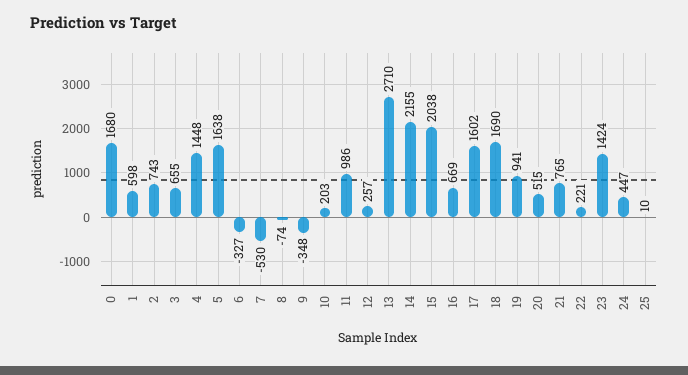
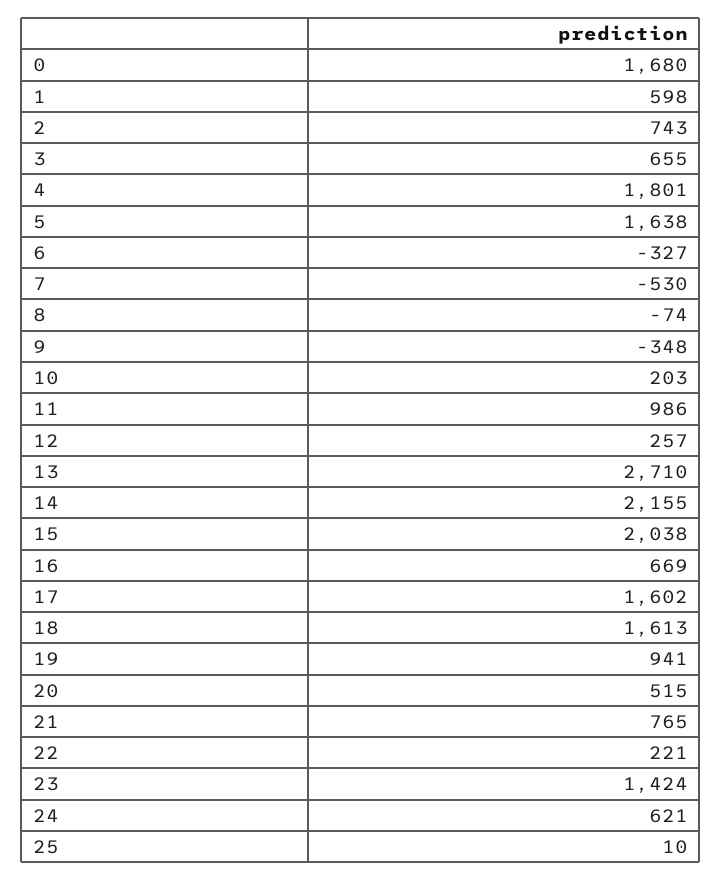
  {
    "0": 1680,
    "1": 598,
    "2": 743,
    "3": 655,
-   "4": 1448,
+   "4": 1801,
    "5": 1638,
    "6": -327,
    "7": -530,
    "8": -74,
    "9": -348,
    "10": 203,
    "11": 986,
    "12": 257,
    "13": 2710,
    "14": 2155,
    "15": 2038,
    "16": 669,
    "17": 1602,
-   "18": 1690,
+   "18": 1613,
    "19": 941,
    "20": 515,
    "21": 765,
    "22": 221,
    "23": 1424,
-   "24": 447,
+   "24": 621,
    "25": 10
  }

